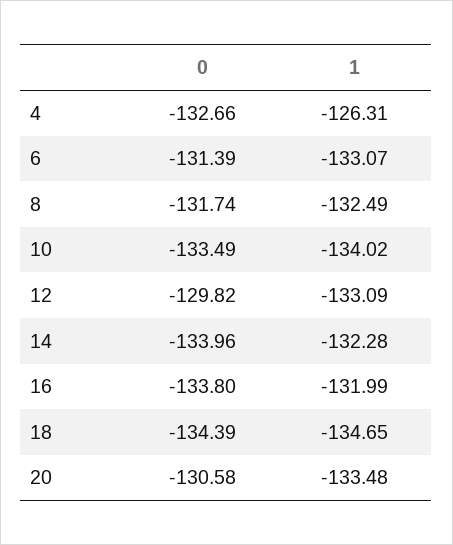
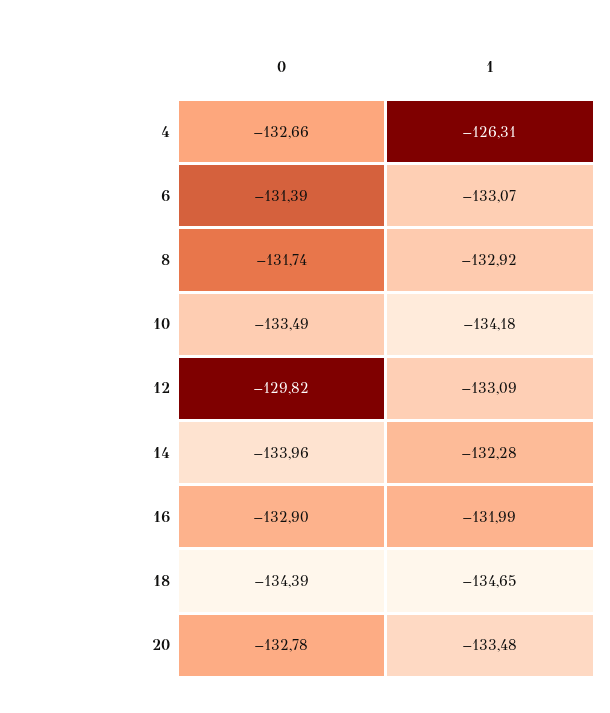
  {
    "0": {
      "4": -132.66,
      "6": -131.39,
      "8": -131.74,
      "10": -133.49,
      "12": -129.82,
      "14": -133.96,
-     "16": -133.8,
+     "16": -132.9,
      "18": -134.39,
-     "20": -130.58
+     "20": -132.78
    },
    "1": {
      "4": -126.31,
      "6": -133.07,
-     "8": -132.49,
+     "8": -132.92,
-     "10": -134.02,
+     "10": -134.18,
      "12": -133.09,
      "14": -132.28,
      "16": -131.99,
      "18": -134.65,
      "20": -133.48
    }
  }

